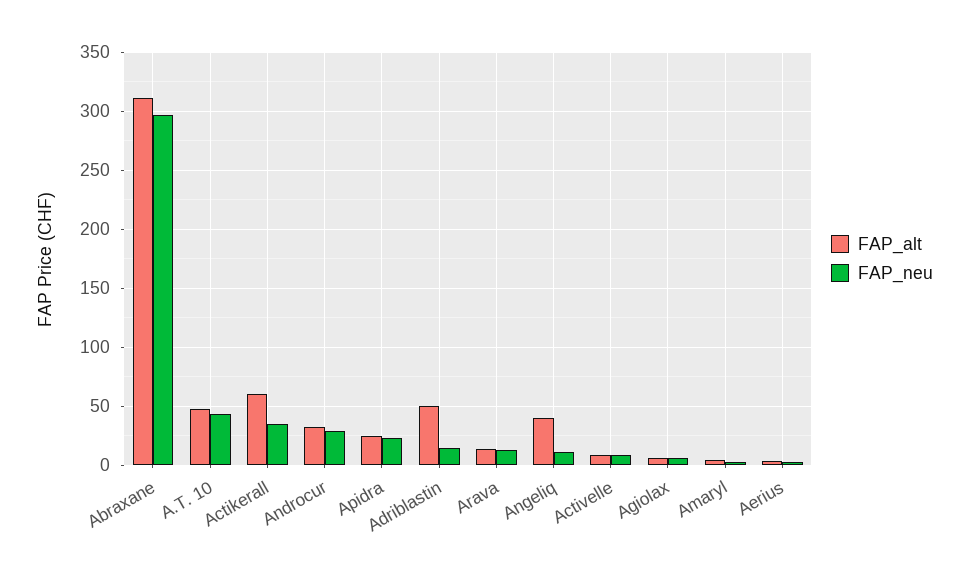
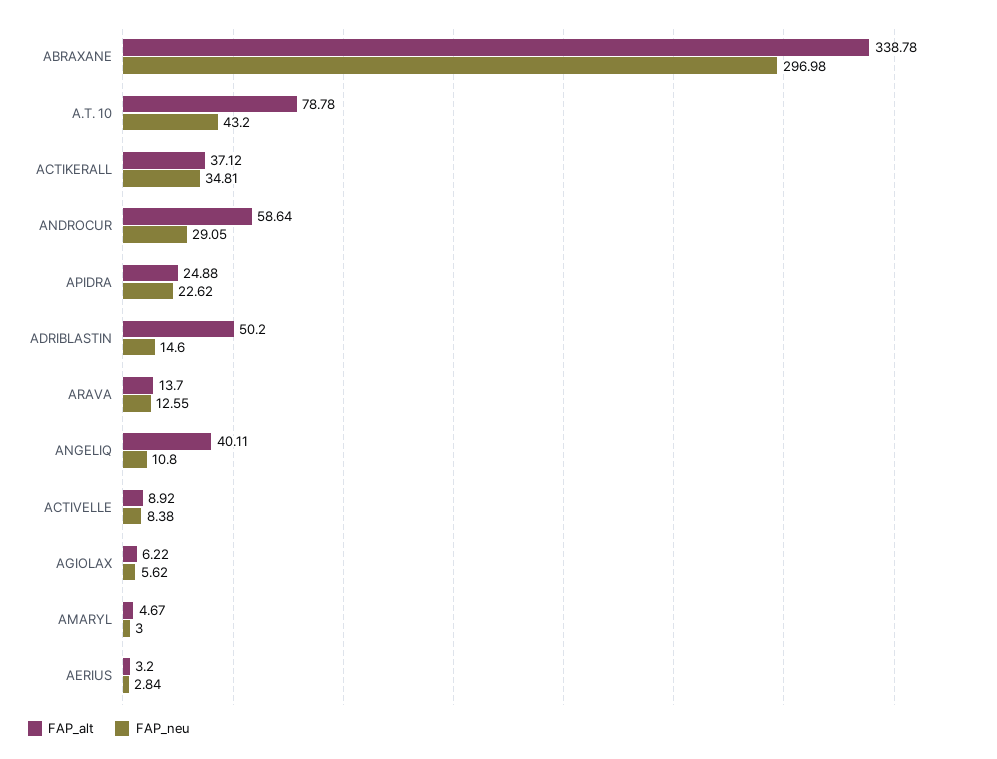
  {
    "FAP_alt": {
-     "Abraxane": 310,
+     "Abraxane": 338.78,
-     "A.T. 10": 50,
+     "A.T. 10": 78.78,
-     "Actikerall": 60,
+     "Actikerall": 37.12,
-     "Androcur": 30,
+     "Androcur": 58.64,
      "Apidra": 24.88,
      "Adriblastin": 50.2,
      "Arava": 13.7,
      "Angeliq": 40.11,
      "Activelle": 8.92,
      "Agiolax": 6.22,
      "Amaryl": 4.67,
      "Aerius": 3.2
    },
    "FAP_neu": {
      "Abraxane": 296.98,
      "A.T. 10": 43.2,
      "Actikerall": 34.81,
      "Androcur": 29.05,
      "Apidra": 22.62,
      "Adriblastin": 14.6,
      "Arava": 12.55,
      "Angeliq": 10.8,
      "Activelle": 8.38,
      "Agiolax": 5.62,
      "Amaryl": 3,
      "Aerius": 2.84
    }
  }

